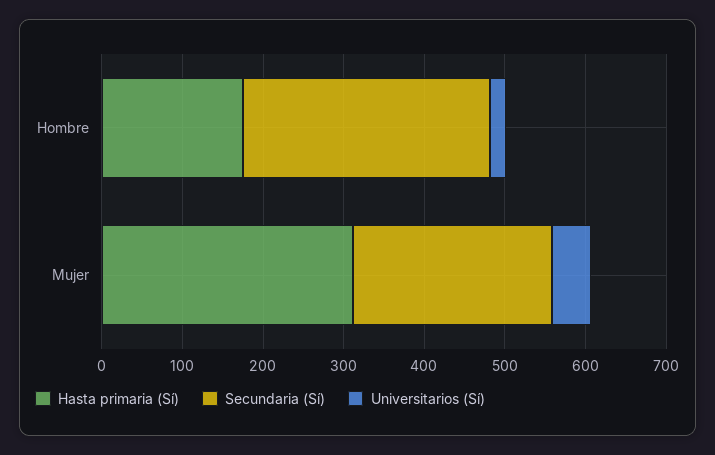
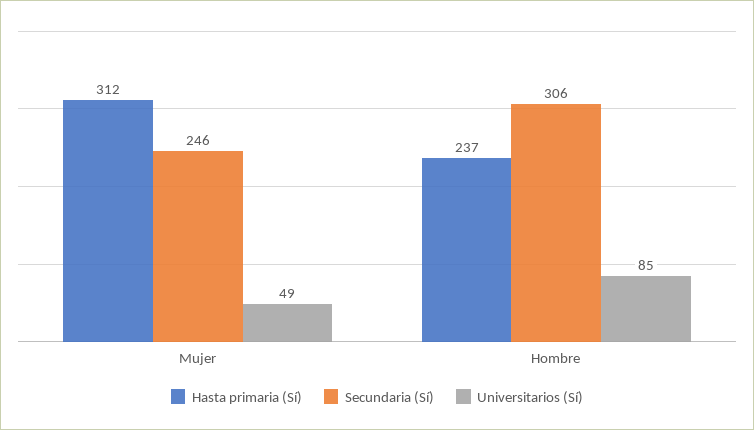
  {
    "Hasta primaria (Sí)": {
-     "Hombre": 180,
+     "Hombre": 237,
      "Mujer": 312
    },
    "Secundaria (Sí)": {
      "Hombre": 306,
      "Mujer": 246
    },
    "Universitarios (Sí)": {
-     "Hombre": 20,
+     "Hombre": 85,
      "Mujer": 49
    }
  }

